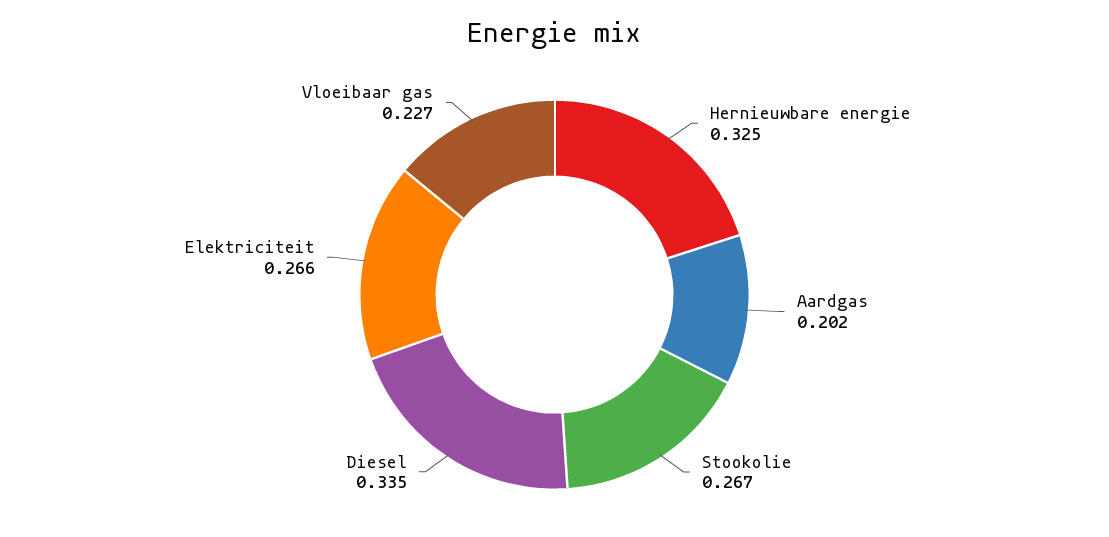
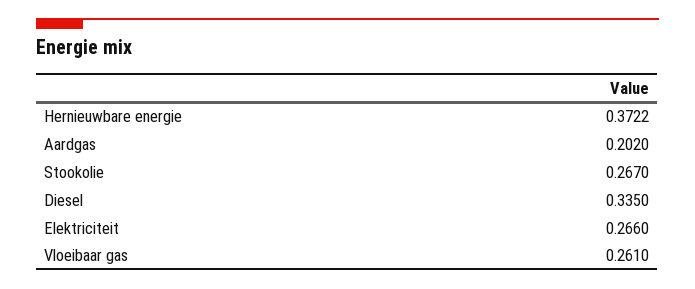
  {
-   "Hernieuwbare energie": 0.325,
+   "Hernieuwbare energie": 0.3722,
    "Aardgas": 0.202,
    "Stookolie": 0.267,
    "Diesel": 0.335,
    "Elektriciteit": 0.266,
-   "Vloeibaar gas": 0.227
+   "Vloeibaar gas": 0.261
  }

